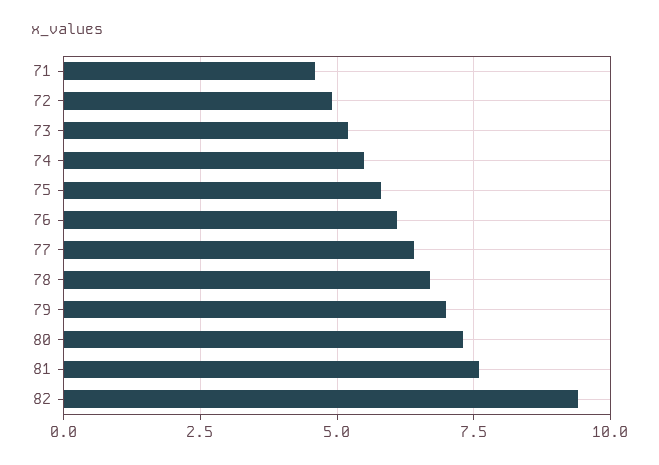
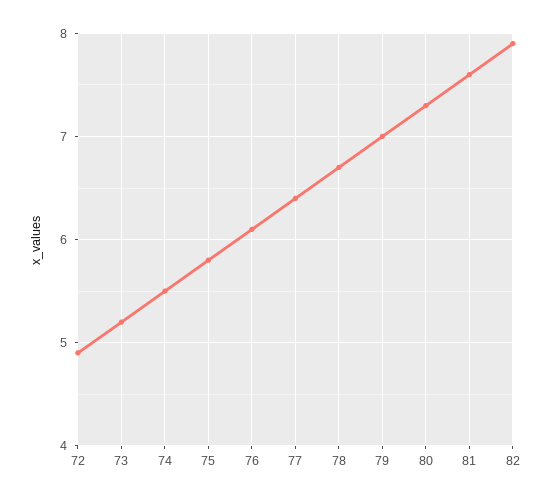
  {
-   "71": 4.5,
    "72": 4.9,
    "73": 5.2,
    "74": 5.5,
    "75": 5.8,
    "76": 6.1,
    "77": 6.4,
    "78": 6.7,
    "79": 7,
    "80": 7.3,
    "81": 7.6,
-   "82": 9.5
+   "82": 7.9
  }

